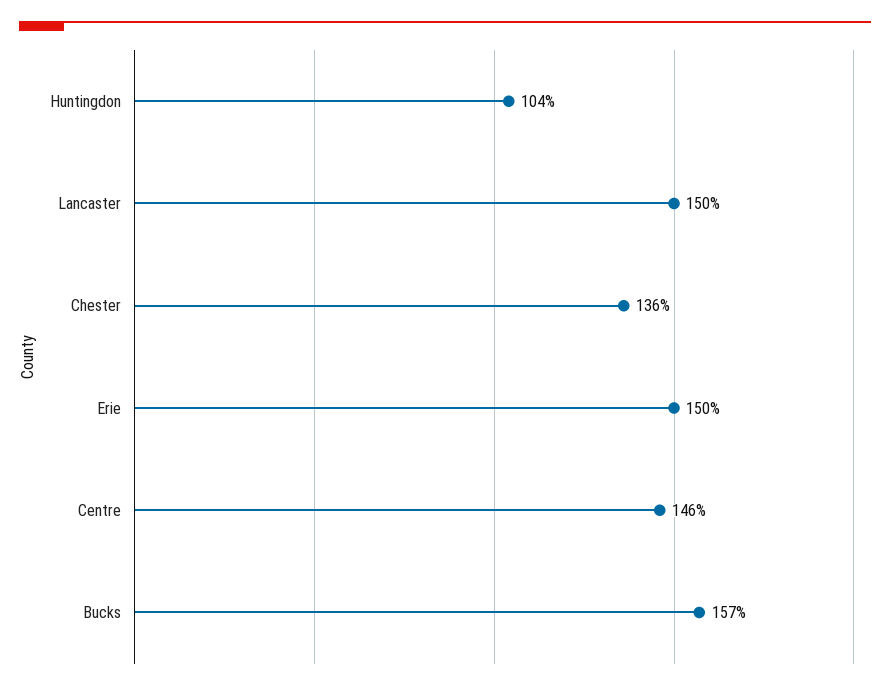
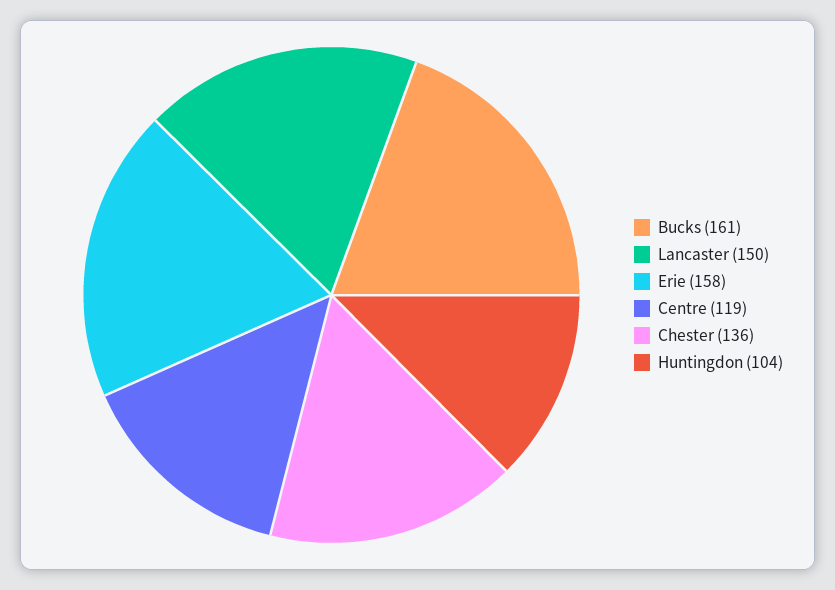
  {
    "Huntingdon": 104,
    "Lancaster": 150,
    "Chester": 136,
-   "Erie": 150,
+   "Erie": 158,
-   "Centre": 146,
+   "Centre": 119,
-   "Bucks": 157
+   "Bucks": 161
  }

